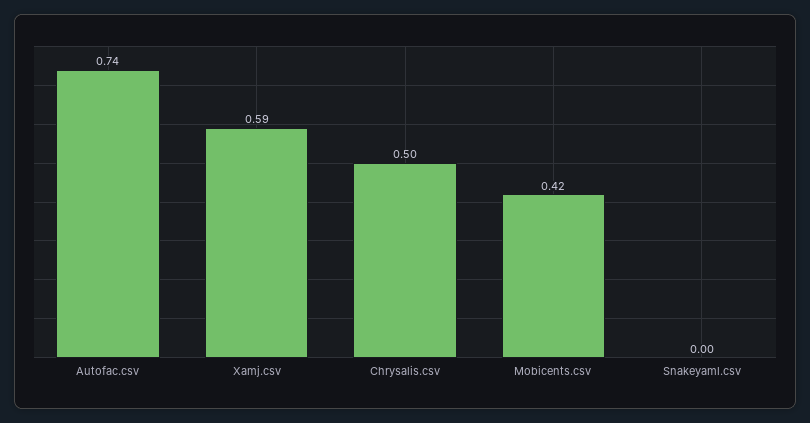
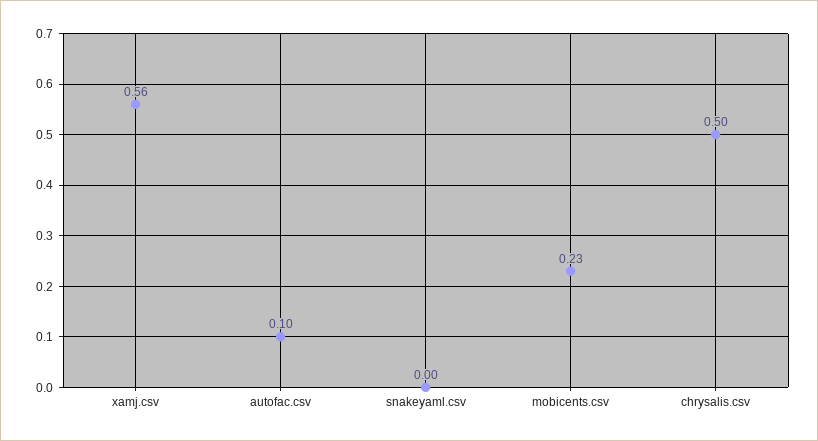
  {
-   "Autofac.csv": 0.74,
+   "Autofac.csv": 0.1,
-   "Xamj.csv": 0.59,
+   "Xamj.csv": 0.56,
    "Chrysalis.csv": 0.5,
-   "Mobicents.csv": 0.42,
+   "Mobicents.csv": 0.23,
    "Snakeyaml.csv": 0
  }

